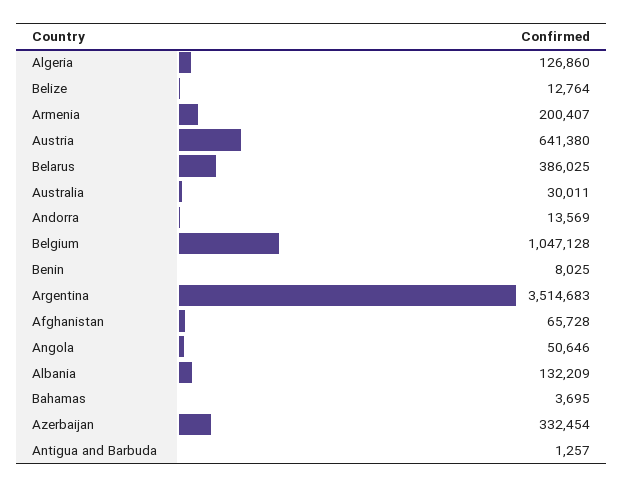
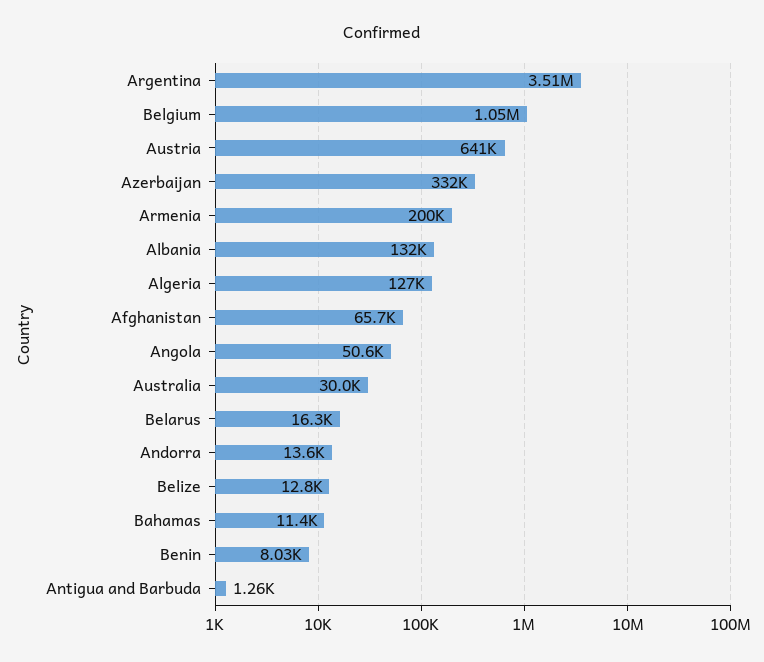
  {
    "Algeria": 126860,
    "Belize": 12764,
    "Armenia": 200407,
    "Austria": 641380,
-   "Belarus": 386025,
+   "Belarus": 16300,
    "Australia": 30011,
    "Andorra": 13569,
    "Belgium": 1047128,
    "Benin": 8025,
    "Argentina": 3514683,
    "Afghanistan": 65728,
    "Angola": 50646,
    "Albania": 132209,
-   "Bahamas": 3695,
+   "Bahamas": 11400,
    "Azerbaijan": 332454,
    "Antigua and Barbuda": 1257
  }

